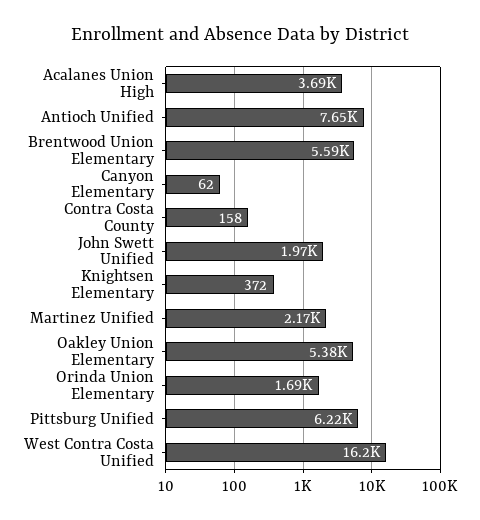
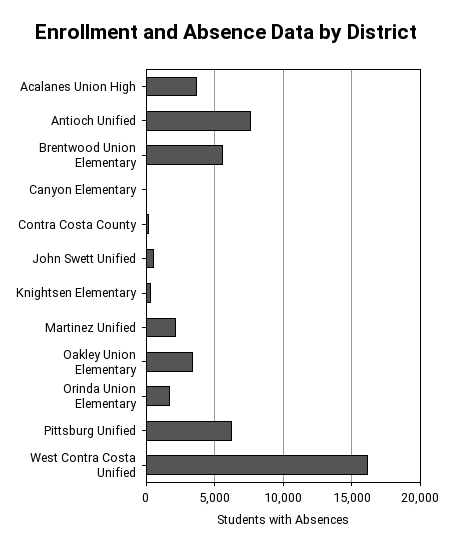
  {
    "Acalanes Union High": 3690,
    "Antioch Unified": 7650,
    "Brentwood Union Elementary": 5590,
    "Canyon Elementary": 62,
    "Contra Costa County": 158,
-   "John Swett Unified": 1970,
+   "John Swett Unified": 500,
    "Knightsen Elementary": 372,
    "Martinez Unified": 2170,
-   "Oakley Union Elementary": 5380,
+   "Oakley Union Elementary": 3500,
    "Orinda Union Elementary": 1690,
    "Pittsburg Unified": 6220,
    "West Contra Costa Unified": 16200
  }

